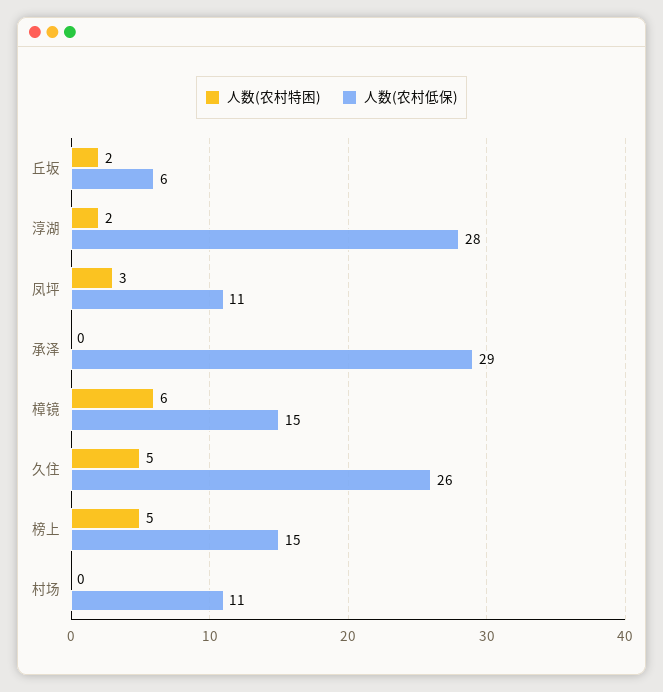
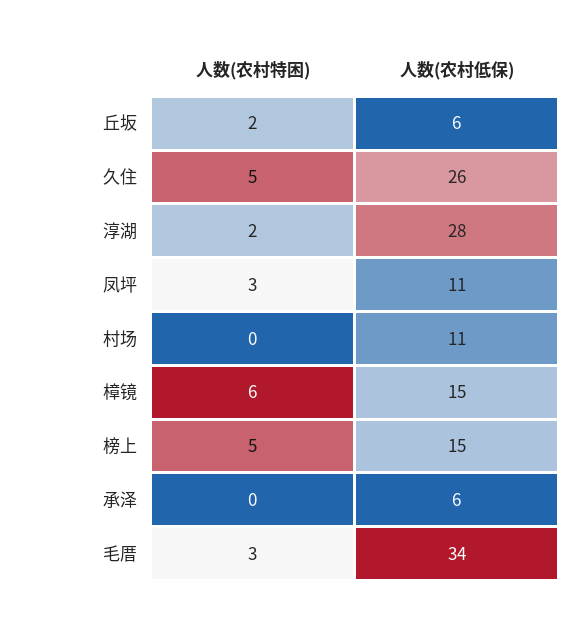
  {
    "人数(农村特困)": {
      "丘坂": 2,
      "淳湖": 2,
      "凤坪": 3,
      "承泽": 0,
      "樟镜": 6,
      "久住": 5,
      "榜上": 5,
-     "村场": 0
+     "村场": 0,
+     "毛厝": 3
    },
    "人数(农村低保)": {
      "丘坂": 6,
      "淳湖": 28,
      "凤坪": 11,
-     "承泽": 29,
+     "承泽": 6,
      "樟镜": 15,
      "久住": 26,
      "榜上": 15,
-     "村场": 11
+     "村场": 11,
+     "毛厝": 34
    }
  }

